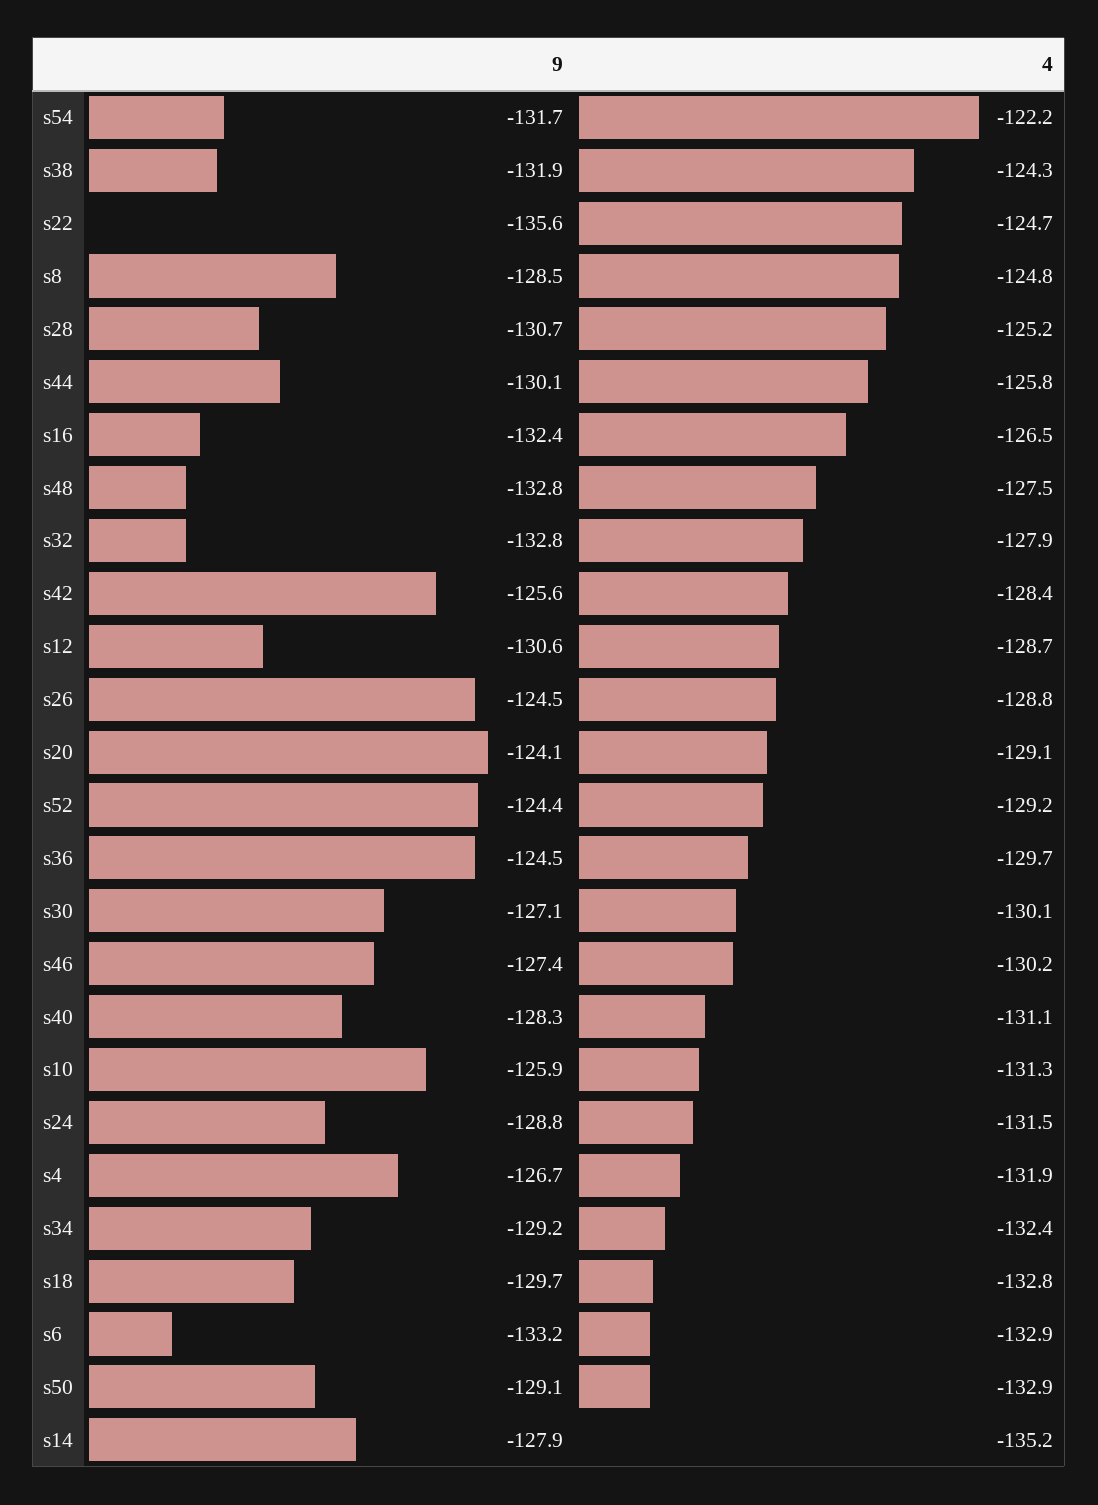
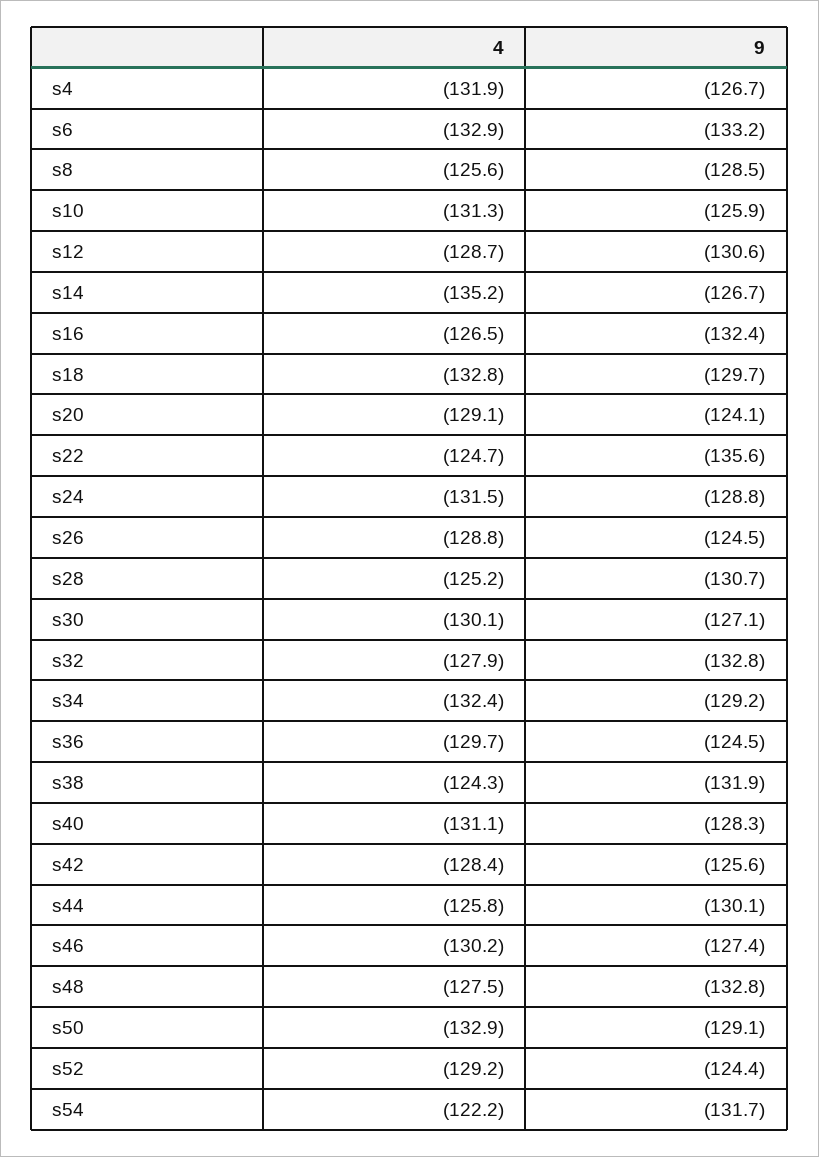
  {
    "9": {
      "s54": -131.7,
      "s38": -131.9,
      "s22": -135.6,
      "s8": -128.5,
      "s28": -130.7,
      "s44": -130.1,
      "s16": -132.4,
      "s48": -132.8,
      "s32": -132.8,
      "s42": -125.6,
      "s12": -130.6,
      "s26": -124.5,
      "s20": -124.1,
      "s52": -124.4,
      "s36": -124.5,
      "s30": -127.1,
      "s46": -127.4,
      "s40": -128.3,
      "s10": -125.9,
      "s24": -128.8,
      "s4": -126.7,
      "s34": -129.2,
      "s18": -129.7,
      "s6": -133.2,
      "s50": -129.1,
-     "s14": -127.9
+     "s14": -126.7
    },
    "4": {
      "s54": -122.2,
      "s38": -124.3,
      "s22": -124.7,
-     "s8": -124.8,
+     "s8": -125.6,
      "s28": -125.2,
      "s44": -125.8,
      "s16": -126.5,
      "s48": -127.5,
      "s32": -127.9,
      "s42": -128.4,
      "s12": -128.7,
      "s26": -128.8,
      "s20": -129.1,
      "s52": -129.2,
      "s36": -129.7,
      "s30": -130.1,
      "s46": -130.2,
      "s40": -131.1,
      "s10": -131.3,
      "s24": -131.5,
      "s4": -131.9,
      "s34": -132.4,
      "s18": -132.8,
      "s6": -132.9,
      "s50": -132.9,
      "s14": -135.2
    }
  }

